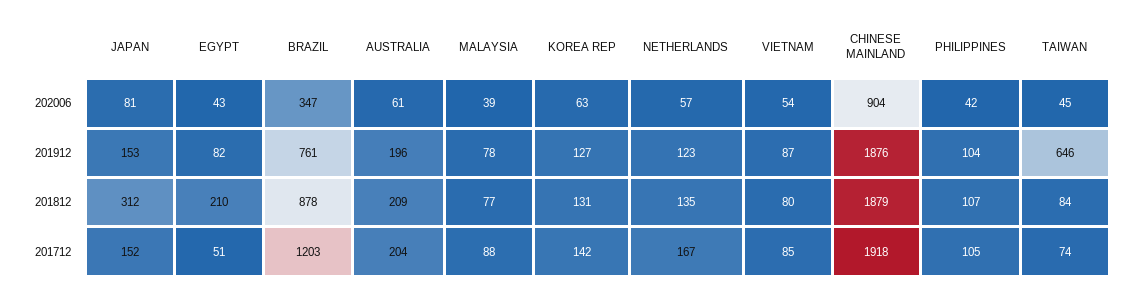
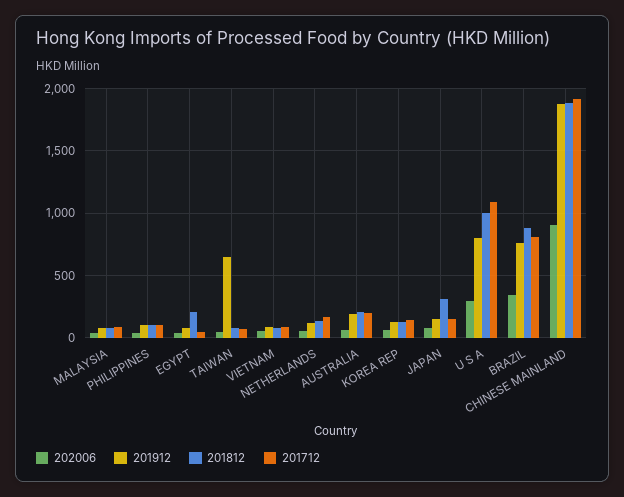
  {
    "202006": {
      "JAPAN": 81,
      "EGYPT": 43,
      "BRAZIL": 347,
      "AUSTRALIA": 61,
      "MALAYSIA": 39,
      "KOREA REP": 63,
      "NETHERLANDS": 57,
      "VIETNAM": 54,
      "CHINESE MAINLAND": 904,
      "PHILIPPINES": 42,
-     "TAIWAN": 45
+     "TAIWAN": 45,
+     "U S A": 300
    },
    "201912": {
      "JAPAN": 153,
      "EGYPT": 82,
      "BRAZIL": 761,
      "AUSTRALIA": 196,
      "MALAYSIA": 78,
      "KOREA REP": 127,
      "NETHERLANDS": 123,
      "VIETNAM": 87,
      "CHINESE MAINLAND": 1876,
      "PHILIPPINES": 104,
-     "TAIWAN": 646
+     "TAIWAN": 646,
+     "U S A": 800
    },
    "201812": {
      "JAPAN": 312,
      "EGYPT": 210,
      "BRAZIL": 878,
      "AUSTRALIA": 209,
      "MALAYSIA": 77,
      "KOREA REP": 131,
      "NETHERLANDS": 135,
      "VIETNAM": 80,
      "CHINESE MAINLAND": 1879,
      "PHILIPPINES": 107,
-     "TAIWAN": 84
+     "TAIWAN": 84,
+     "U S A": 1000
    },
    "201712": {
      "JAPAN": 152,
      "EGYPT": 51,
-     "BRAZIL": 1203,
+     "BRAZIL": 800,
      "AUSTRALIA": 204,
      "MALAYSIA": 88,
      "KOREA REP": 142,
      "NETHERLANDS": 167,
      "VIETNAM": 85,
      "CHINESE MAINLAND": 1918,
      "PHILIPPINES": 105,
-     "TAIWAN": 74
+     "TAIWAN": 74,
+     "U S A": 1100
    }
  }

